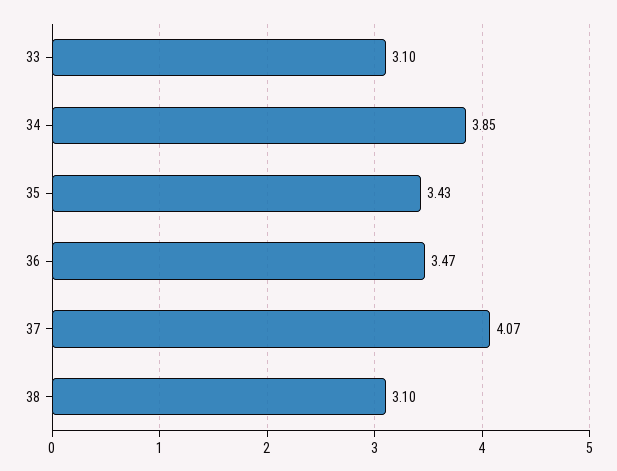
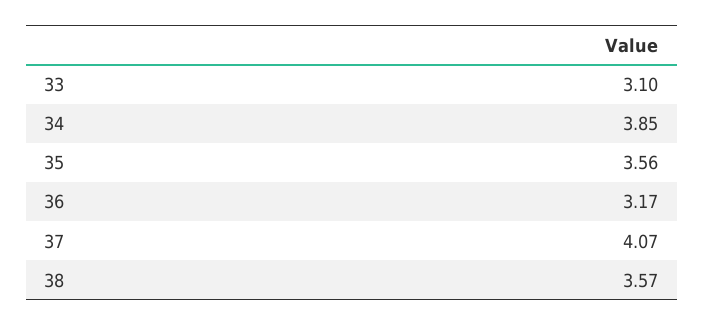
  {
    "33": 3.1,
    "34": 3.85,
-   "35": 3.43,
+   "35": 3.56,
-   "36": 3.47,
+   "36": 3.17,
    "37": 4.07,
-   "38": 3.1
+   "38": 3.57
  }

